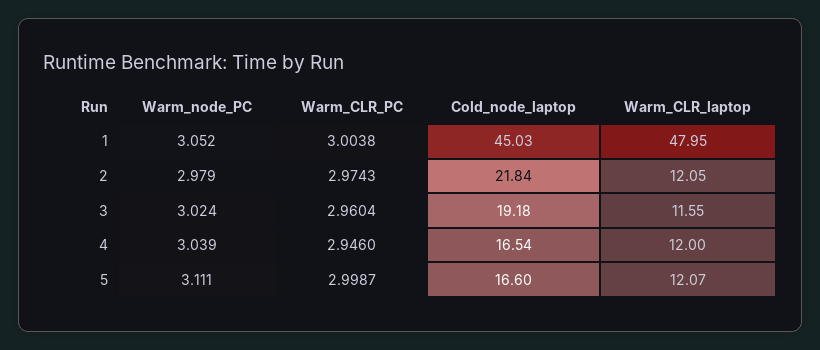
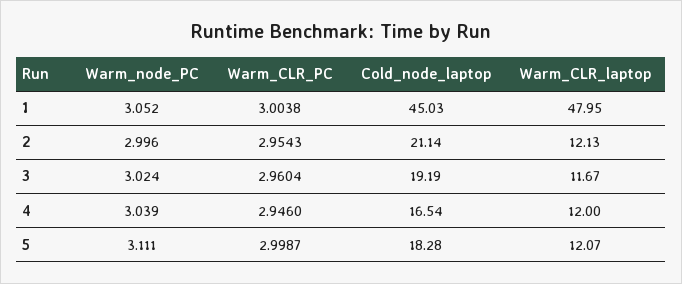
  {
    "Warm_node_PC": {
      "1": 3.052,
-     "2": 2.979,
+     "2": 2.996,
      "3": 3.024,
      "4": 3.039,
      "5": 3.111
    },
    "Warm_CLR_PC": {
      "1": 3.0038,
-     "2": 2.9743,
+     "2": 2.9543,
      "3": 2.9604,
      "4": 2.946,
      "5": 2.9987
    },
    "Cold_node_laptop": {
      "1": 45.03,
-     "2": 21.84,
+     "2": 21.14,
-     "3": 19.18,
+     "3": 19.19,
      "4": 16.54,
-     "5": 16.6
+     "5": 18.28
    },
    "Warm_CLR_laptop": {
      "1": 47.95,
-     "2": 12.05,
+     "2": 12.13,
-     "3": 11.55,
+     "3": 11.67,
      "4": 12,
      "5": 12.07
    }
  }

